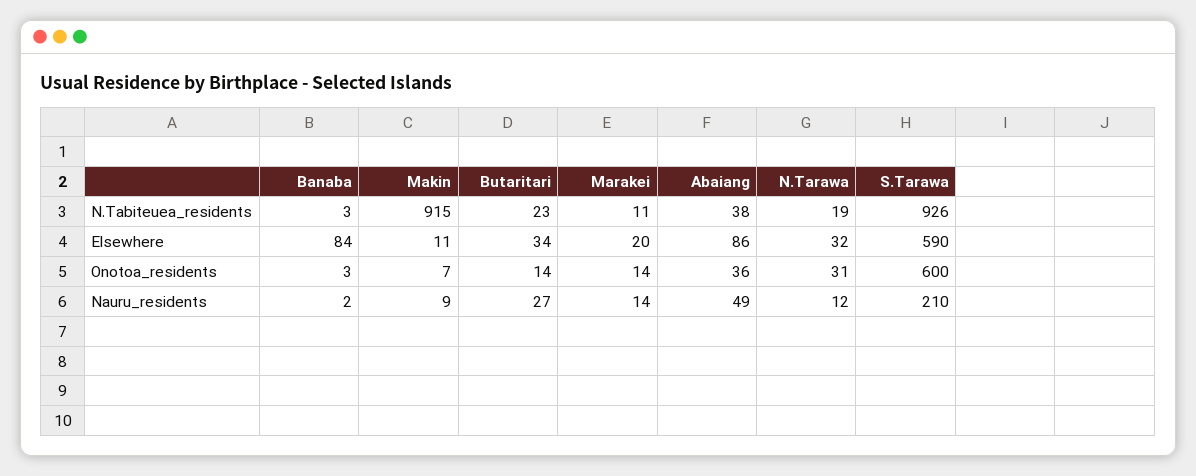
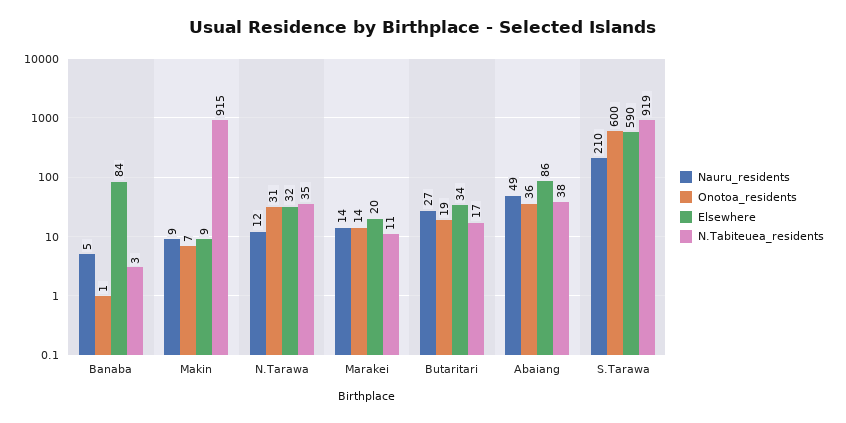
  {
    "N.Tabiteuea_residents": {
      "Banaba": 3,
      "Makin": 915,
-     "Butaritari": 23,
+     "Butaritari": 17,
      "Marakei": 11,
      "Abaiang": 38,
-     "N.Tarawa": 19,
+     "N.Tarawa": 35,
-     "S.Tarawa": 926
+     "S.Tarawa": 919
    },
    "Elsewhere": {
      "Banaba": 84,
-     "Makin": 11,
+     "Makin": 9,
      "Butaritari": 34,
      "Marakei": 20,
      "Abaiang": 86,
      "N.Tarawa": 32,
      "S.Tarawa": 590
    },
    "Onotoa_residents": {
-     "Banaba": 3,
+     "Banaba": 1,
      "Makin": 7,
-     "Butaritari": 14,
+     "Butaritari": 19,
      "Marakei": 14,
      "Abaiang": 36,
      "N.Tarawa": 31,
      "S.Tarawa": 600
    },
    "Nauru_residents": {
-     "Banaba": 2,
+     "Banaba": 5,
      "Makin": 9,
      "Butaritari": 27,
      "Marakei": 14,
      "Abaiang": 49,
      "N.Tarawa": 12,
      "S.Tarawa": 210
    }
  }

